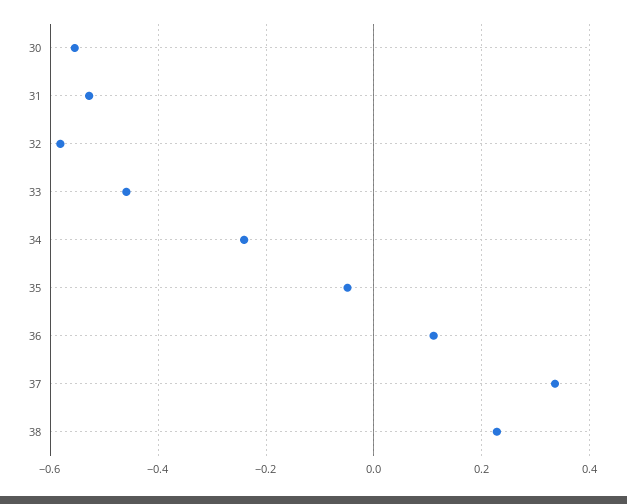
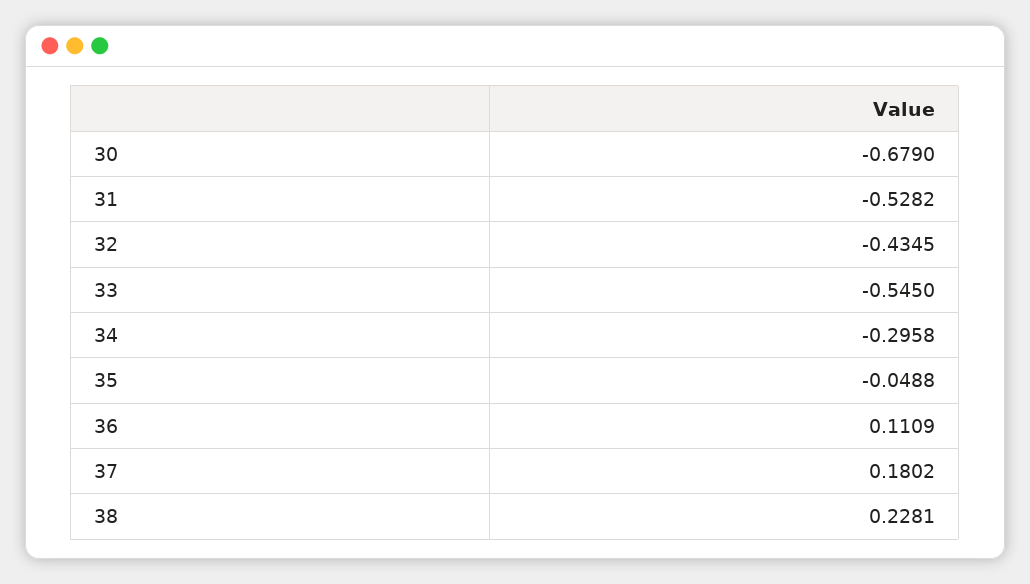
  {
-   "30": -0.56,
+   "30": -0.679,
    "31": -0.5282,
-   "32": -0.58,
+   "32": -0.4345,
-   "33": -0.46,
+   "33": -0.545,
-   "34": -0.24,
+   "34": -0.2958,
    "35": -0.0488,
    "36": 0.1109,
-   "37": 0.34,
+   "37": 0.1802,
    "38": 0.2281
  }

